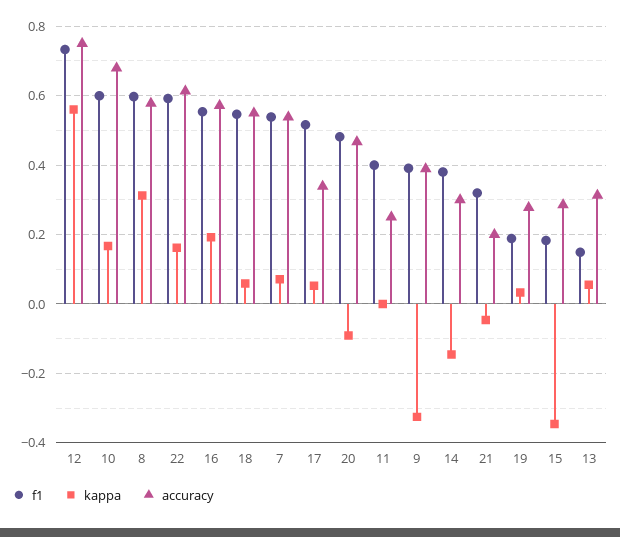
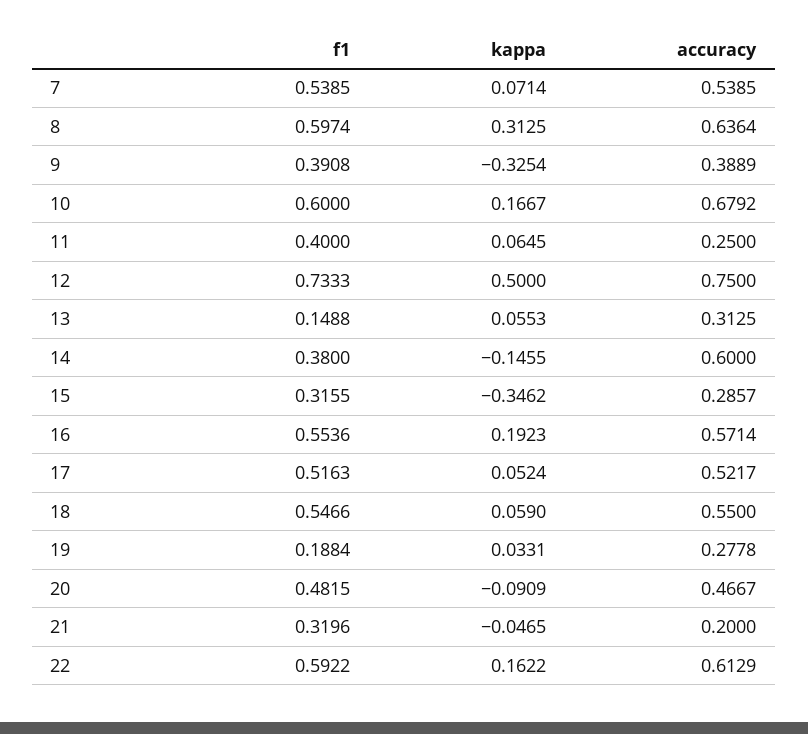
  {
    "f1": {
      "12": 0.7333,
      "10": 0.6,
      "8": 0.5974,
      "22": 0.5922,
      "16": 0.5536,
      "18": 0.5466,
      "7": 0.5385,
      "17": 0.5163,
      "20": 0.4815,
      "11": 0.4,
      "9": 0.3908,
      "14": 0.38,
      "21": 0.3196,
      "19": 0.1884,
-     "15": 0.18,
+     "15": 0.3155,
      "13": 0.1488
    },
    "kappa": {
-     "12": 0.56,
+     "12": 0.5,
      "10": 0.1667,
      "8": 0.3125,
      "22": 0.1622,
      "16": 0.1923,
      "18": 0.059,
      "7": 0.0714,
      "17": 0.0524,
      "20": -0.0909,
-     "11": 0,
+     "11": 0.0645,
      "9": -0.3254,
      "14": -0.1455,
      "21": -0.0465,
      "19": 0.0331,
      "15": -0.3462,
      "13": 0.0553
    },
    "accuracy": {
      "12": 0.75,
      "10": 0.6792,
-     "8": 0.58,
+     "8": 0.6364,
      "22": 0.6129,
      "16": 0.5714,
      "18": 0.55,
      "7": 0.5385,
-     "17": 0.34,
+     "17": 0.5217,
      "20": 0.4667,
      "11": 0.25,
      "9": 0.3889,
-     "14": 0.3,
+     "14": 0.6,
      "21": 0.2,
      "19": 0.2778,
      "15": 0.2857,
      "13": 0.3125
    }
  }

